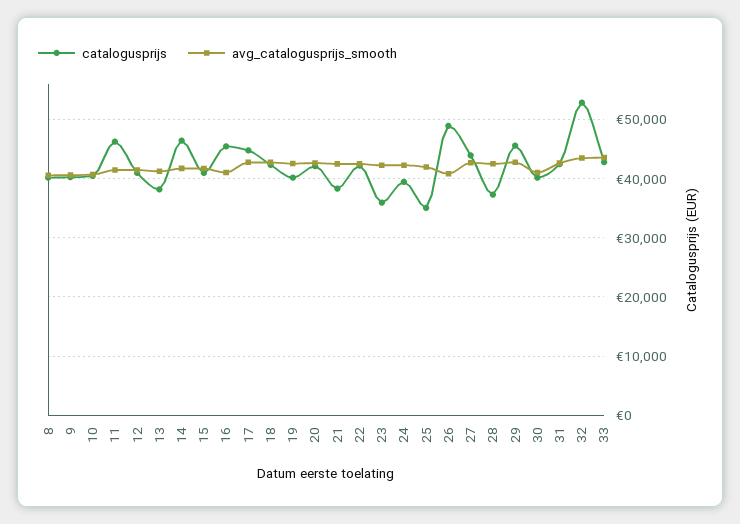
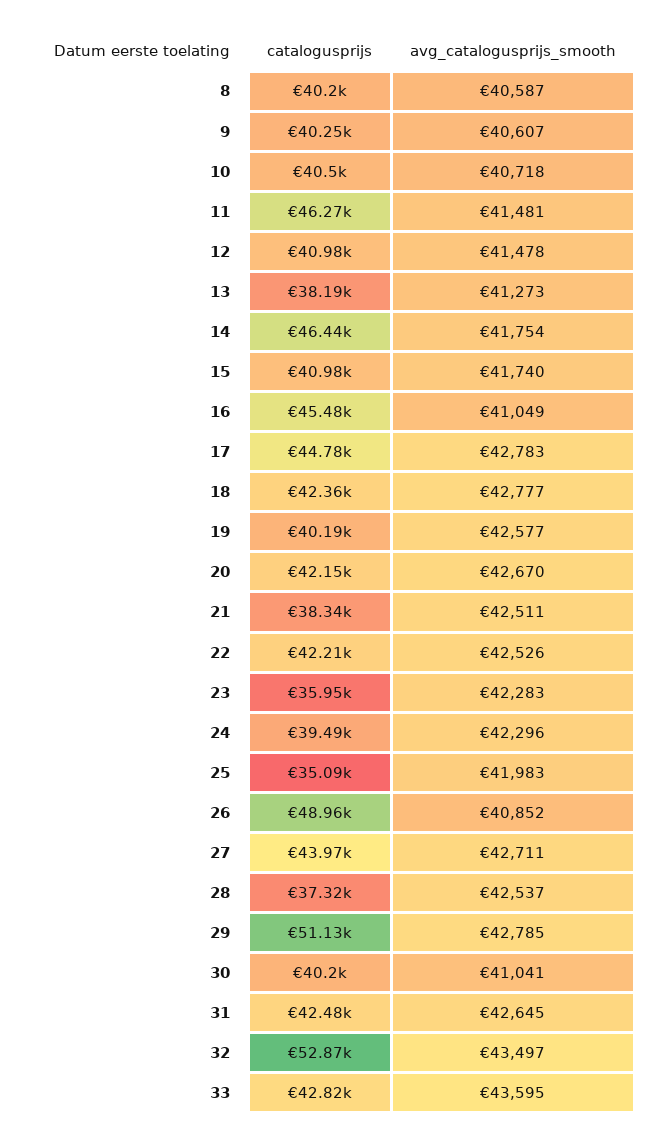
  {
    "catalogusprijs": {
      "8": 40200,
      "9": 40250,
      "10": 40500,
      "11": 46270,
      "12": 40980,
      "13": 38190,
      "14": 46440,
      "15": 40980,
      "16": 45480,
      "17": 44780,
      "18": 42360,
      "19": 40190,
      "20": 42150,
      "21": 38340,
      "22": 42210,
      "23": 35950,
      "24": 39490,
      "25": 35090,
      "26": 48960,
      "27": 43970,
      "28": 37320,
-     "29": 46000,
+     "29": 51130,
      "30": 40200,
      "31": 42480,
      "32": 52870,
      "33": 42820
    },
    "avg_catalogusprijs_smooth": {
      "8": 40587,
      "9": 40607,
      "10": 40718,
      "11": 41481,
      "12": 41478,
      "13": 41273,
      "14": 41754,
      "15": 41740,
      "16": 41049,
      "17": 42783,
      "18": 42777,
      "19": 42577,
      "20": 42670,
      "21": 42511,
      "22": 42526,
      "23": 42283,
      "24": 42296,
      "25": 41983,
      "26": 40852,
      "27": 42711,
      "28": 42537,
      "29": 42785,
      "30": 41041,
      "31": 42645,
      "32": 43497,
      "33": 43595
    }
  }

